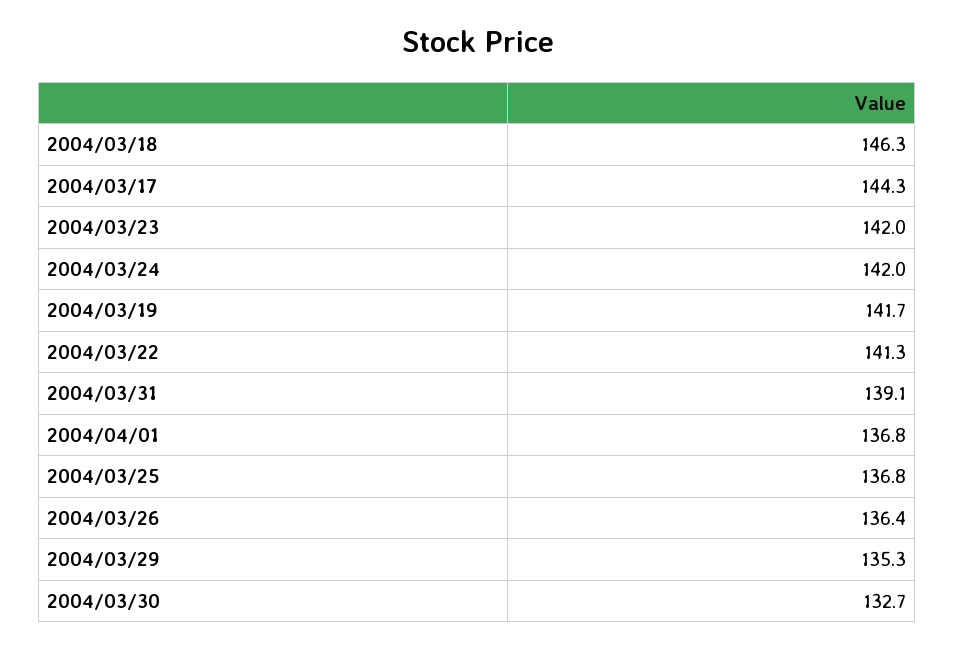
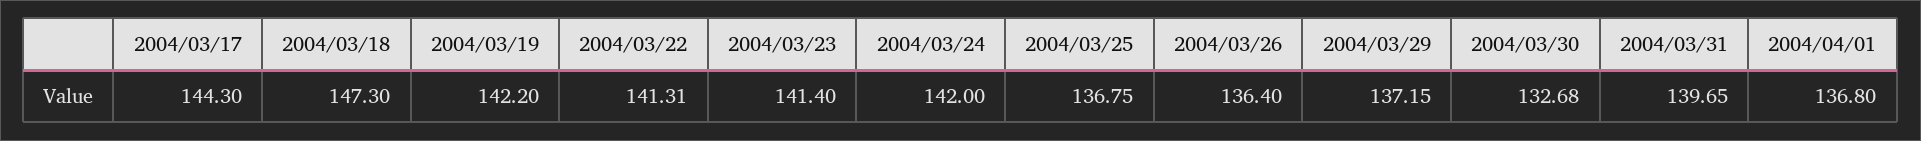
  {
-   "2004/03/18": 146.3,
+   "2004/03/18": 147.3,
    "2004/03/17": 144.3,
-   "2004/03/23": 142,
+   "2004/03/23": 141.4,
    "2004/03/24": 142,
-   "2004/03/19": 141.7,
+   "2004/03/19": 142.2,
    "2004/03/22": 141.31,
-   "2004/03/31": 139.1,
+   "2004/03/31": 139.65,
    "2004/04/01": 136.8,
    "2004/03/25": 136.75,
    "2004/03/26": 136.4,
-   "2004/03/29": 135.3,
+   "2004/03/29": 137.15,
    "2004/03/30": 132.68
  }

